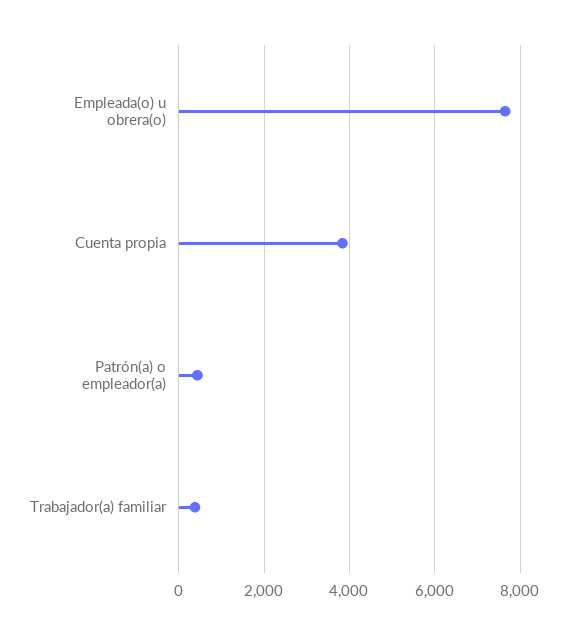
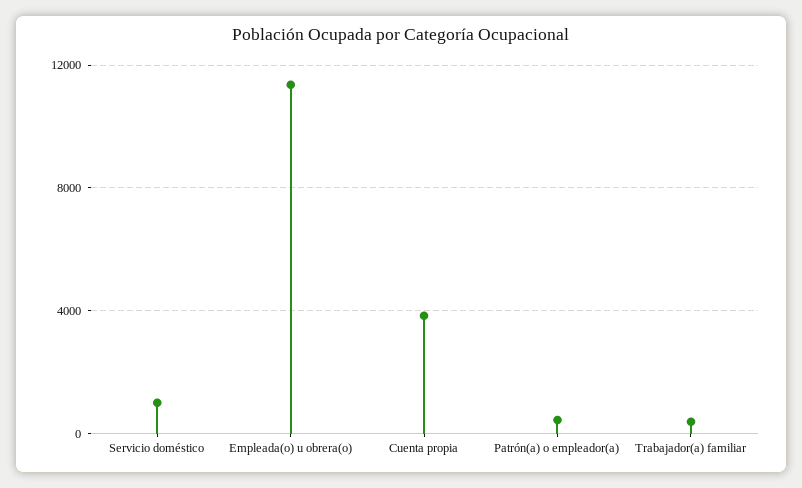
  {
-   "Empleada(o) u obrera(o)": 7600,
+   "Empleada(o) u obrera(o)": 11500,
    "Cuenta propia": 3800,
    "Patrón(a) o empleador(a)": 400,
-   "Trabajador(a) familiar": 400
+   "Trabajador(a) familiar": 400,
+   "Servicio doméstico": 1000
  }

